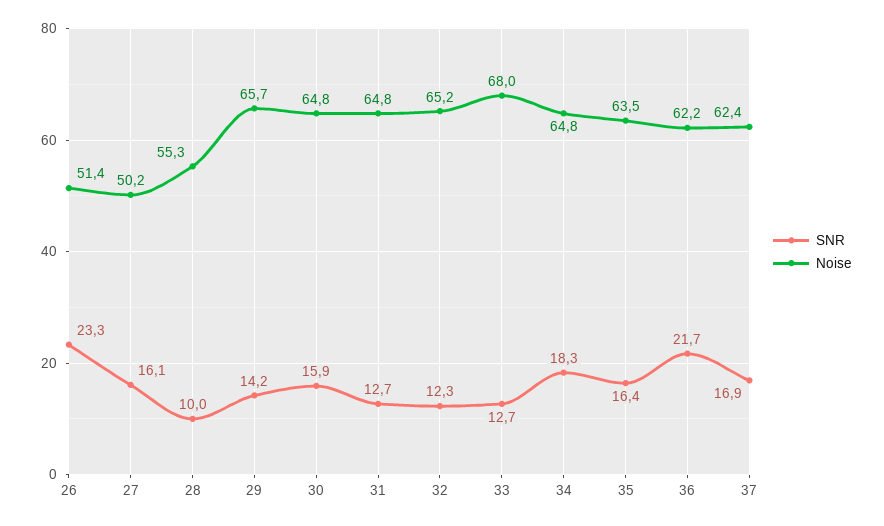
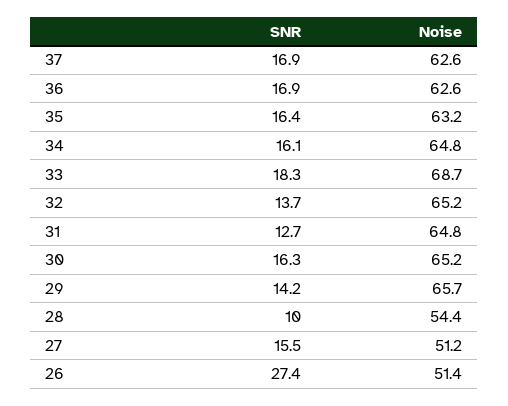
  {
    "SNR": {
-     "26": 23.3,
+     "26": 27.4,
-     "27": 16.1,
+     "27": 15.5,
      "28": 10,
      "29": 14.2,
-     "30": 15.9,
+     "30": 16.3,
      "31": 12.7,
-     "32": 12.3,
+     "32": 13.7,
-     "33": 12.7,
+     "33": 18.3,
-     "34": 18.3,
+     "34": 16.1,
      "35": 16.4,
-     "36": 21.7,
+     "36": 16.9,
      "37": 16.9
    },
    "Noise": {
      "26": 51.4,
-     "27": 50.2,
+     "27": 51.2,
-     "28": 55.3,
+     "28": 54.4,
      "29": 65.7,
-     "30": 64.8,
+     "30": 65.2,
      "31": 64.8,
      "32": 65.2,
-     "33": 68,
+     "33": 68.7,
      "34": 64.8,
-     "35": 63.5,
+     "35": 63.2,
-     "36": 62.2,
+     "36": 62.6,
-     "37": 62.4
+     "37": 62.6
    }
  }

